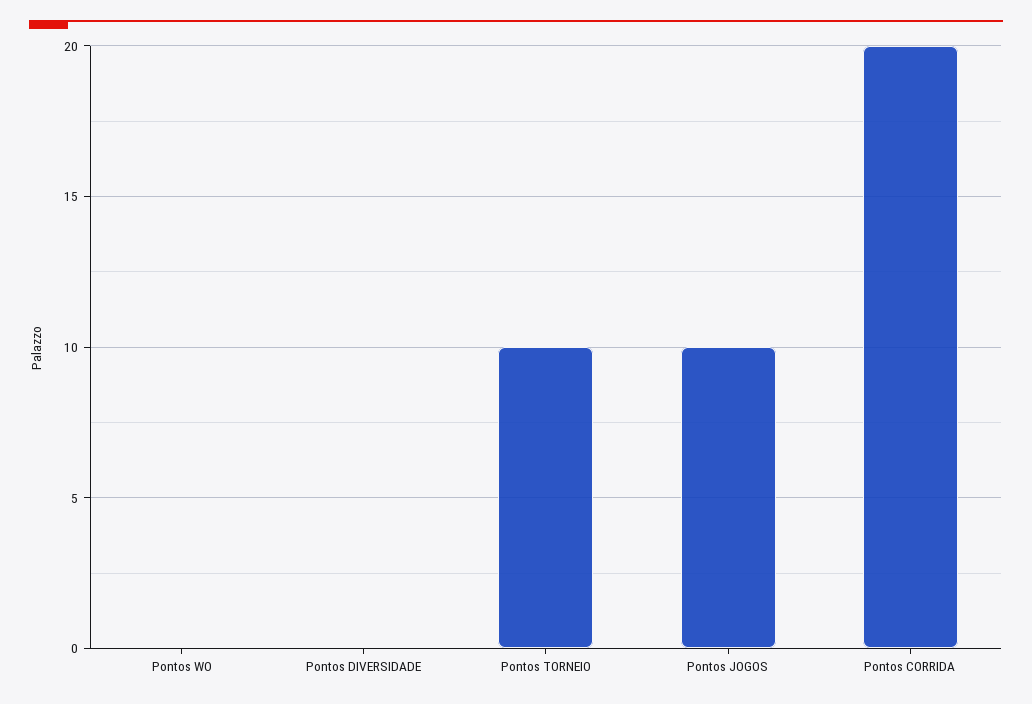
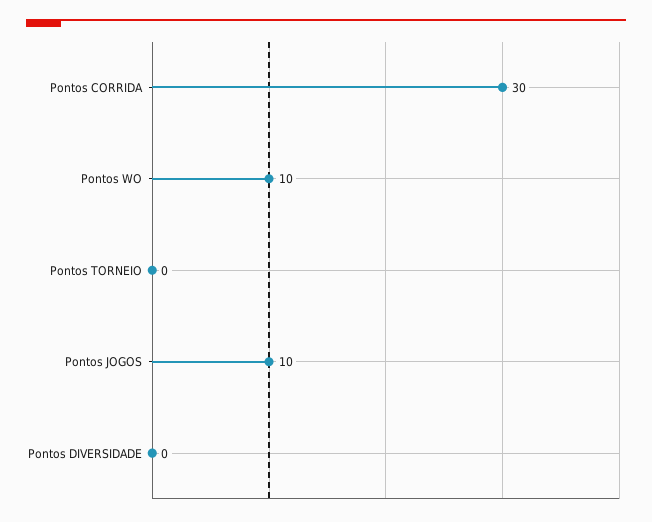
  {
-   "Pontos WO": 0,
+   "Pontos WO": 10,
    "Pontos DIVERSIDADE": 0,
-   "Pontos TORNEIO": 10,
+   "Pontos TORNEIO": 0,
    "Pontos JOGOS": 10,
-   "Pontos CORRIDA": 20
+   "Pontos CORRIDA": 30
  }

